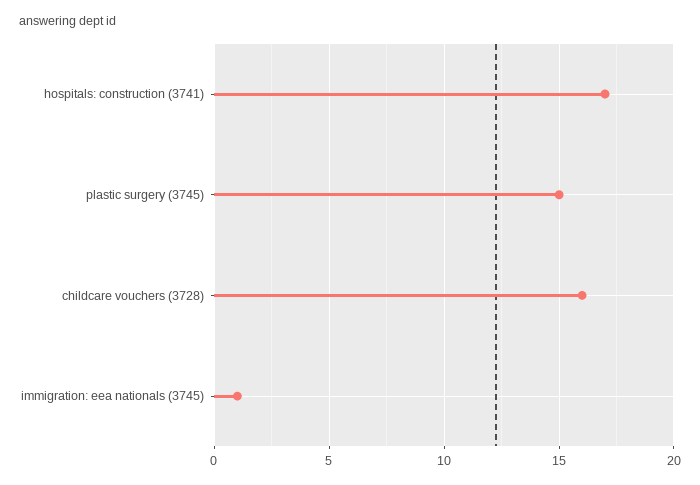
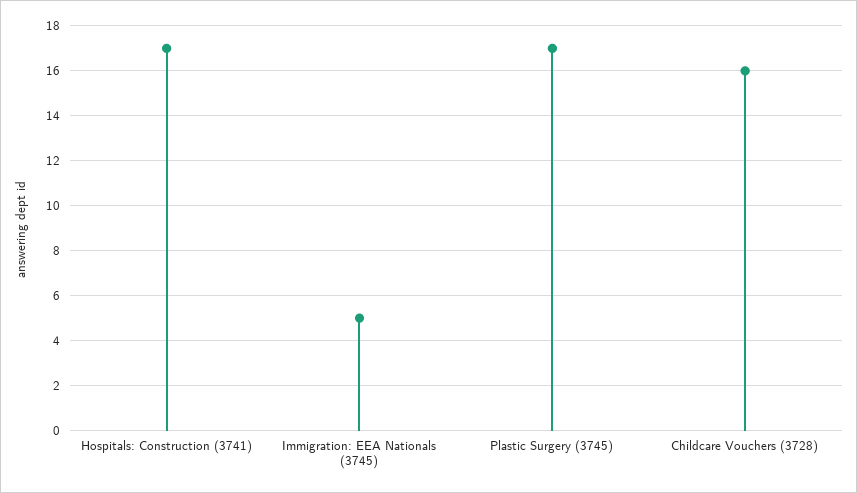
  {
    "hospitals: construction (3741)": 17,
-   "plastic surgery (3745)": 15,
+   "plastic surgery (3745)": 17,
    "childcare vouchers (3728)": 16,
-   "immigration: eea nationals (3745)": 1
+   "immigration: eea nationals (3745)": 5
  }

